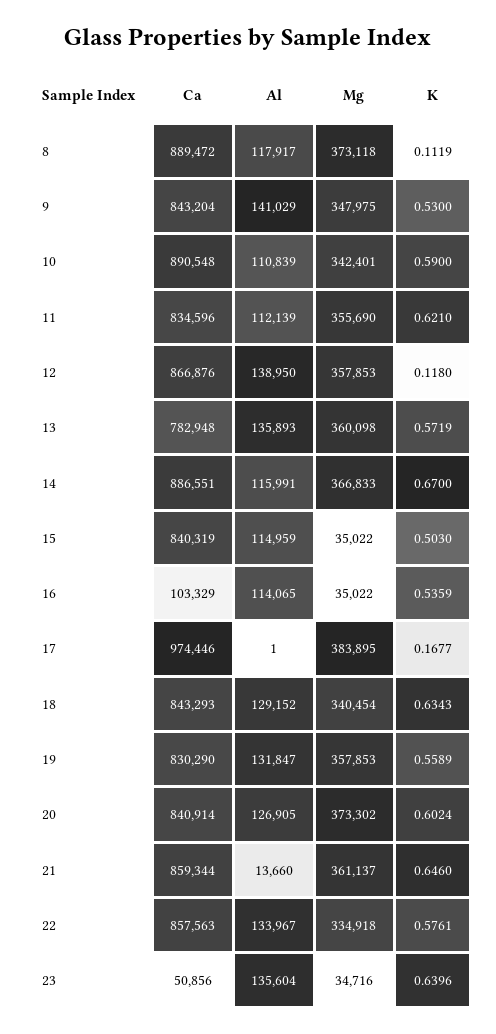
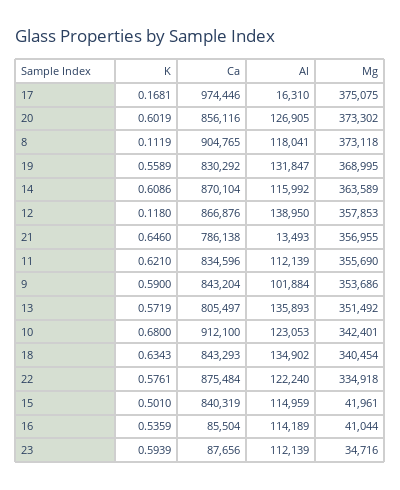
  {
    "Ca": {
-     "8": 889472,
+     "8": 904765,
      "9": 843204,
-     "10": 890548,
+     "10": 912100,
      "11": 834596,
      "12": 866876,
-     "13": 782948,
+     "13": 805497,
-     "14": 886551,
+     "14": 870104,
      "15": 840319,
-     "16": 103329,
+     "16": 85504,
      "17": 974446,
      "18": 843293,
-     "19": 830290,
+     "19": 830292,
-     "20": 840914,
+     "20": 856116,
-     "21": 859344,
+     "21": 786138,
-     "22": 857563,
+     "22": 875484,
-     "23": 50856
+     "23": 87656
    },
    "Al": {
-     "8": 117917,
+     "8": 118041,
-     "9": 141029,
+     "9": 101884,
-     "10": 110839,
+     "10": 123053,
      "11": 112139,
      "12": 138950,
      "13": 135893,
-     "14": 115991,
+     "14": 115992,
      "15": 114959,
-     "16": 114065,
+     "16": 114189,
-     "17": 1,
+     "17": 16310,
-     "18": 129152,
+     "18": 134902,
      "19": 131847,
      "20": 126905,
-     "21": 13660,
+     "21": 13493,
-     "22": 133967,
+     "22": 122240,
-     "23": 135604
+     "23": 112139
    },
    "Mg": {
      "8": 373118,
-     "9": 347975,
+     "9": 353686,
      "10": 342401,
      "11": 355690,
      "12": 357853,
-     "13": 360098,
+     "13": 351492,
-     "14": 366833,
+     "14": 363589,
-     "15": 35022,
+     "15": 41961,
-     "16": 35022,
+     "16": 41044,
-     "17": 383895,
+     "17": 375075,
      "18": 340454,
-     "19": 357853,
+     "19": 368995,
      "20": 373302,
-     "21": 361137,
+     "21": 356955,
      "22": 334918,
      "23": 34716
    },
    "K": {
      "8": 0.1119,
-     "9": 0.53,
+     "9": 0.59,
-     "10": 0.59,
+     "10": 0.68,
      "11": 0.621,
      "12": 0.118,
      "13": 0.5719,
-     "14": 0.67,
+     "14": 0.6086,
-     "15": 0.503,
+     "15": 0.501,
      "16": 0.5359,
-     "17": 0.1677,
+     "17": 0.1681,
      "18": 0.6343,
      "19": 0.5589,
-     "20": 0.6024,
+     "20": 0.6019,
      "21": 0.646,
      "22": 0.5761,
-     "23": 0.6396
+     "23": 0.5939
    }
  }

